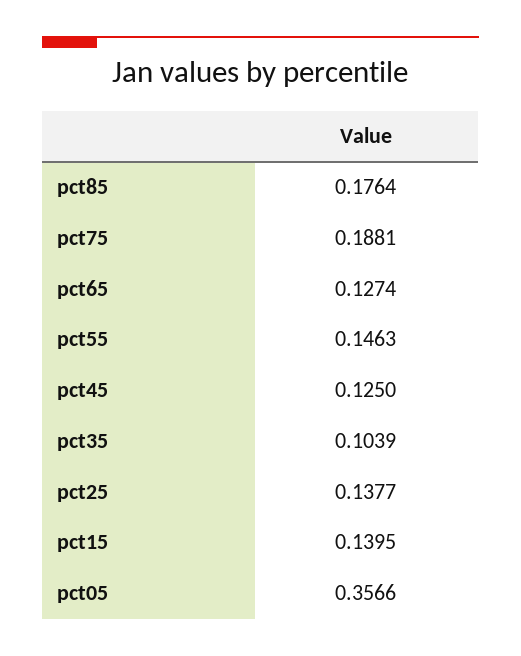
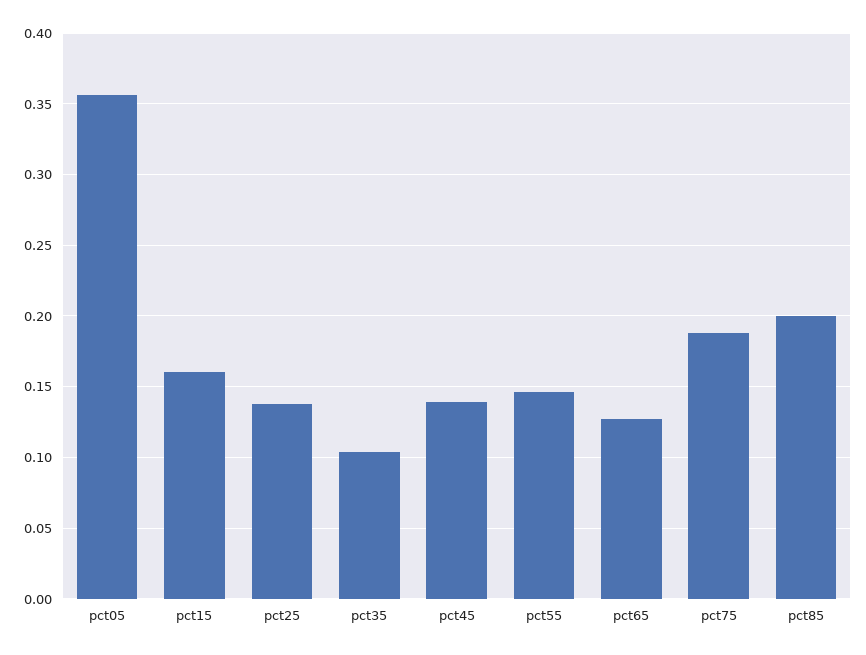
  {
-   "pct85": 0.1764,
+   "pct85": 0.2,
    "pct75": 0.1881,
    "pct65": 0.1274,
    "pct55": 0.1463,
-   "pct45": 0.125,
+   "pct45": 0.14,
    "pct35": 0.1039,
    "pct25": 0.1377,
-   "pct15": 0.1395,
+   "pct15": 0.16,
    "pct05": 0.3566
  }

